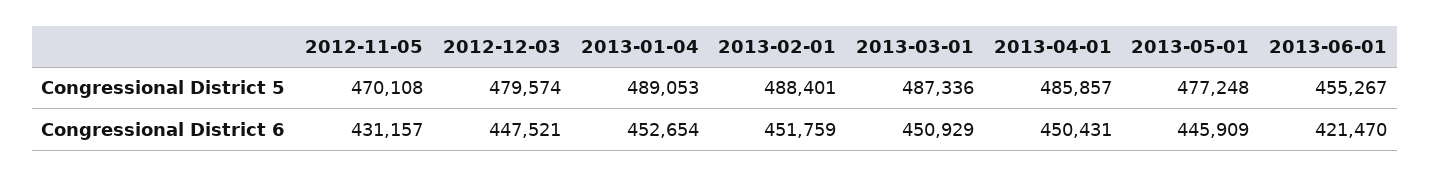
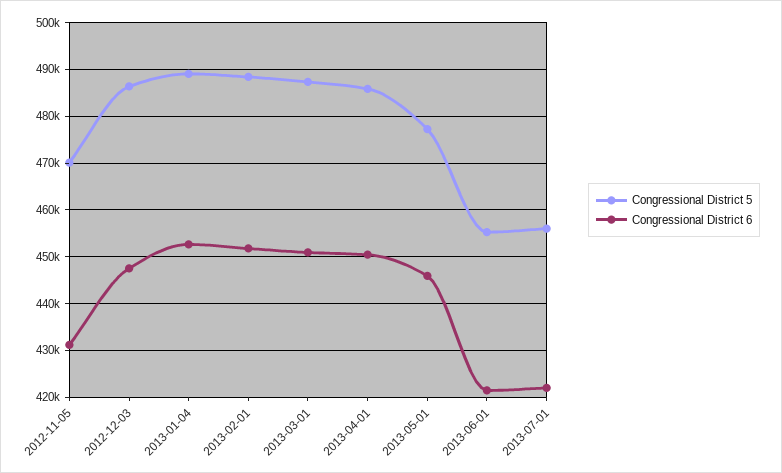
  {
    "Congressional District 5": {
      "2012-11-05": 470108,
-     "2012-12-03": 479574,
+     "2012-12-03": 486000,
      "2013-01-04": 489053,
      "2013-02-01": 488401,
      "2013-03-01": 487336,
      "2013-04-01": 485857,
      "2013-05-01": 477248,
-     "2013-06-01": 455267
+     "2013-06-01": 455267,
+     "2013-07-01": 456000
    },
    "Congressional District 6": {
      "2012-11-05": 431157,
      "2012-12-03": 447521,
      "2013-01-04": 452654,
      "2013-02-01": 451759,
      "2013-03-01": 450929,
      "2013-04-01": 450431,
      "2013-05-01": 445909,
-     "2013-06-01": 421470
+     "2013-06-01": 421470,
+     "2013-07-01": 422000
    }
  }

